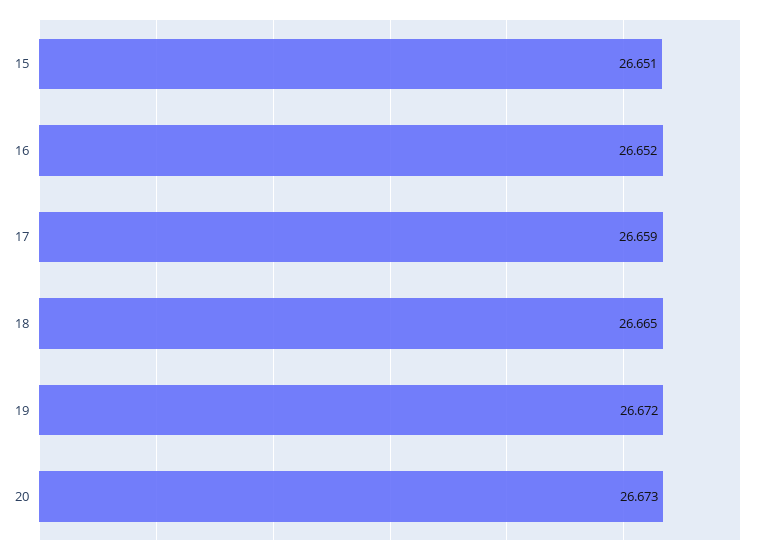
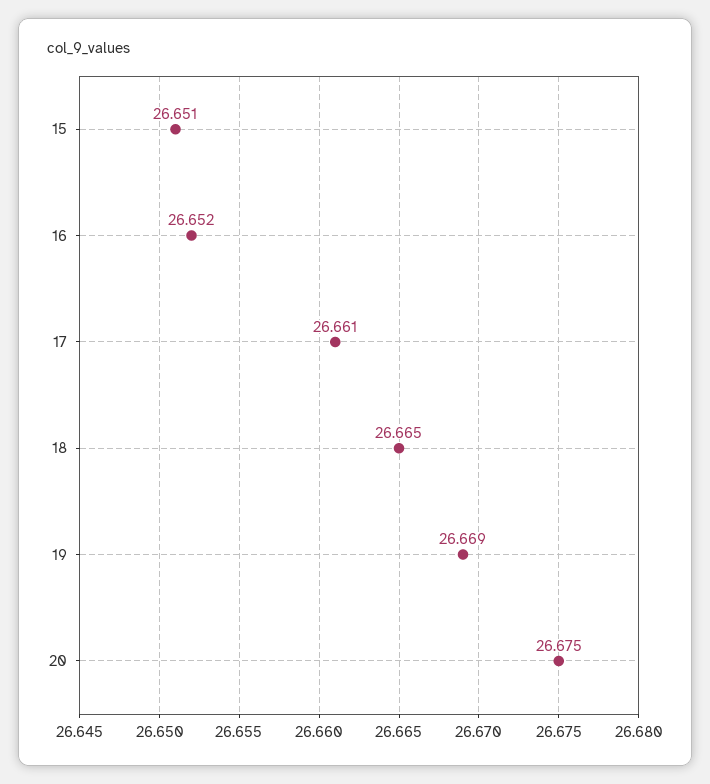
  {
    "15": 26.651,
    "16": 26.652,
-   "17": 26.659,
+   "17": 26.661,
    "18": 26.665,
-   "19": 26.672,
+   "19": 26.669,
-   "20": 26.673
+   "20": 26.675
  }

